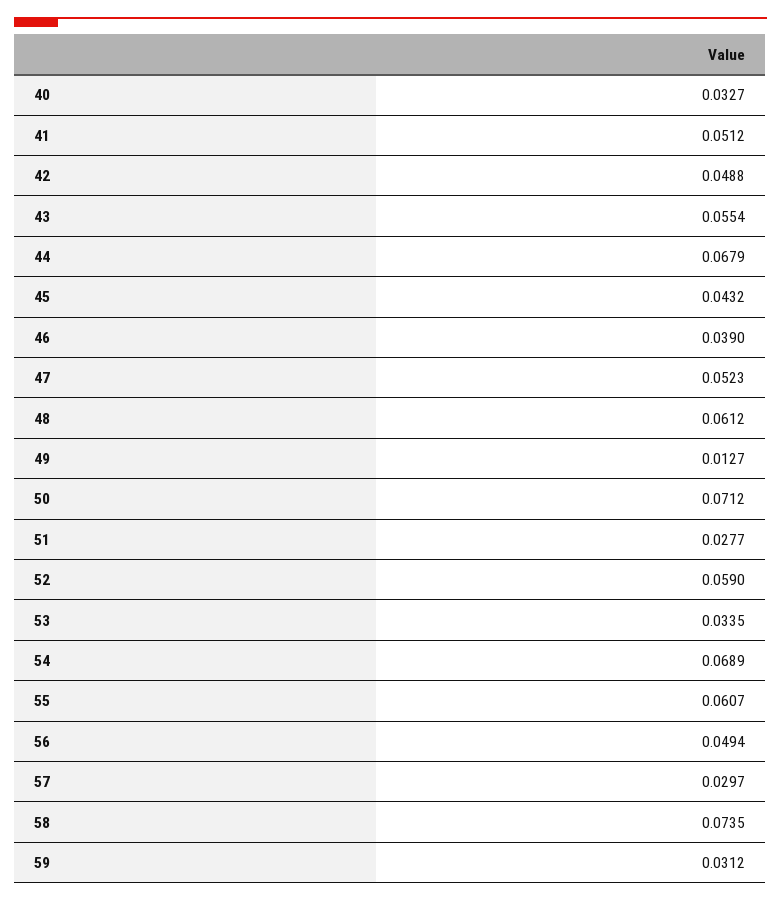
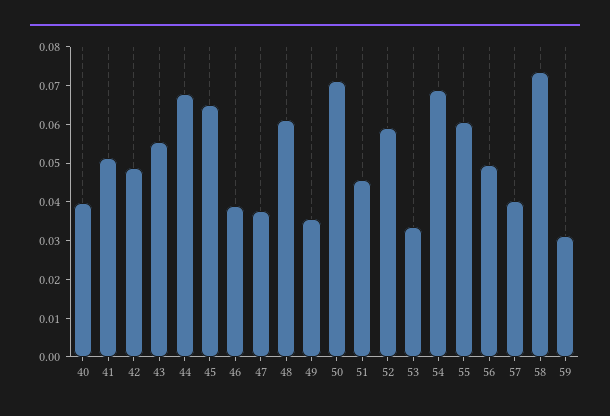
  {
-   "40": 0.0327,
+   "40": 0.04,
    "41": 0.0512,
    "42": 0.0488,
    "43": 0.0554,
    "44": 0.0679,
-   "45": 0.0432,
+   "45": 0.065,
    "46": 0.039,
-   "47": 0.0523,
+   "47": 0.0375,
    "48": 0.0612,
-   "49": 0.0127,
+   "49": 0.035,
    "50": 0.0712,
-   "51": 0.0277,
+   "51": 0.045,
    "52": 0.059,
    "53": 0.0335,
    "54": 0.0689,
    "55": 0.0607,
    "56": 0.0494,
-   "57": 0.0297,
+   "57": 0.04,
    "58": 0.0735,
    "59": 0.0312
  }

